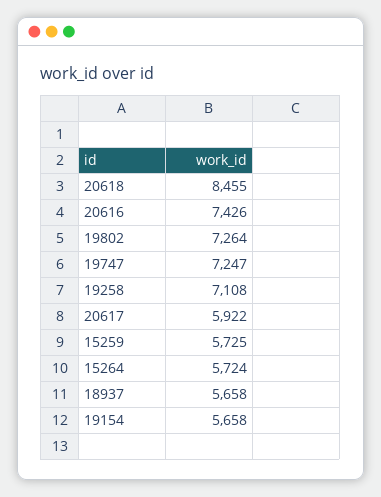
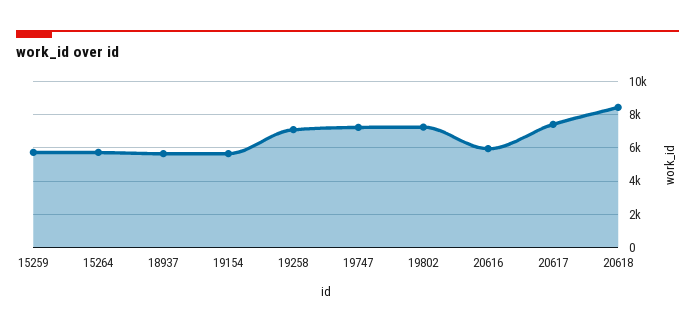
  {
    "20618": 8455,
-   "20616": 7426,
+   "20616": 6000,
    "19802": 7264,
    "19747": 7247,
    "19258": 7108,
-   "20617": 5922,
+   "20617": 7500,
    "15259": 5725,
    "15264": 5724,
    "18937": 5658,
    "19154": 5658
  }

